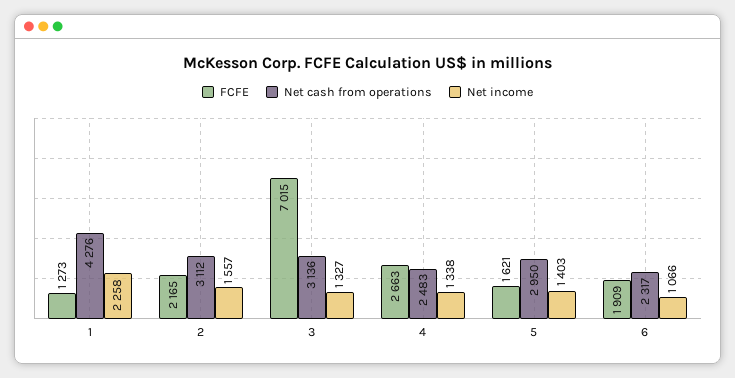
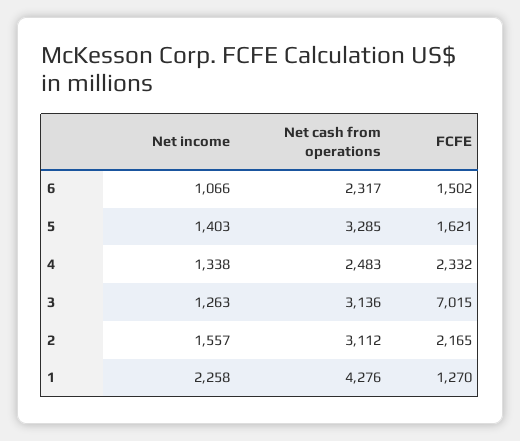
  {
    "FCFE": {
-     "1": 1273,
+     "1": 1270,
      "2": 2165,
      "3": 7015,
-     "4": 2663,
+     "4": 2332,
      "5": 1621,
-     "6": 1909
+     "6": 1502
    },
    "Net cash from operations": {
      "1": 4276,
      "2": 3112,
      "3": 3136,
      "4": 2483,
-     "5": 2950,
+     "5": 3285,
      "6": 2317
    },
    "Net income": {
      "1": 2258,
      "2": 1557,
-     "3": 1327,
+     "3": 1263,
      "4": 1338,
      "5": 1403,
      "6": 1066
    }
  }

